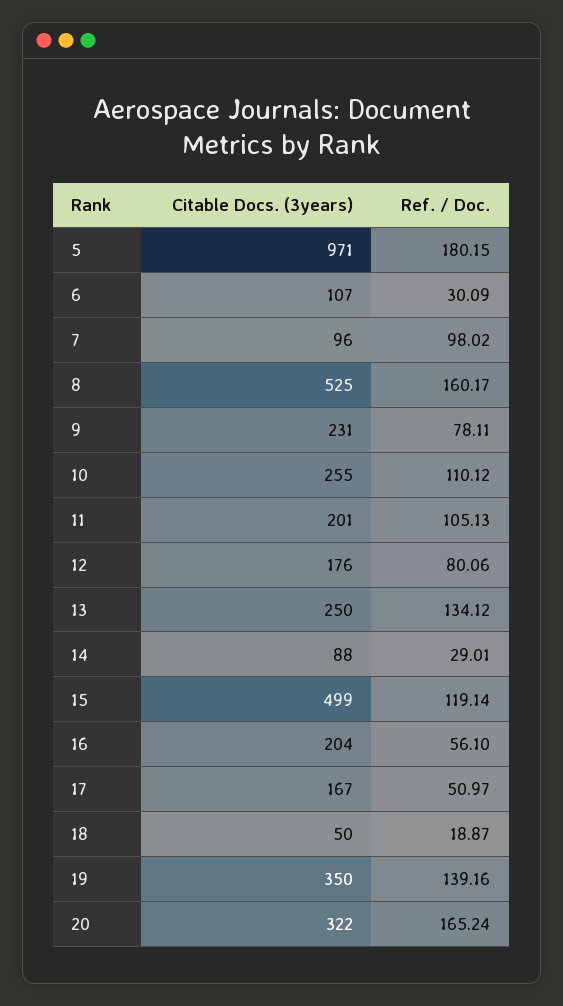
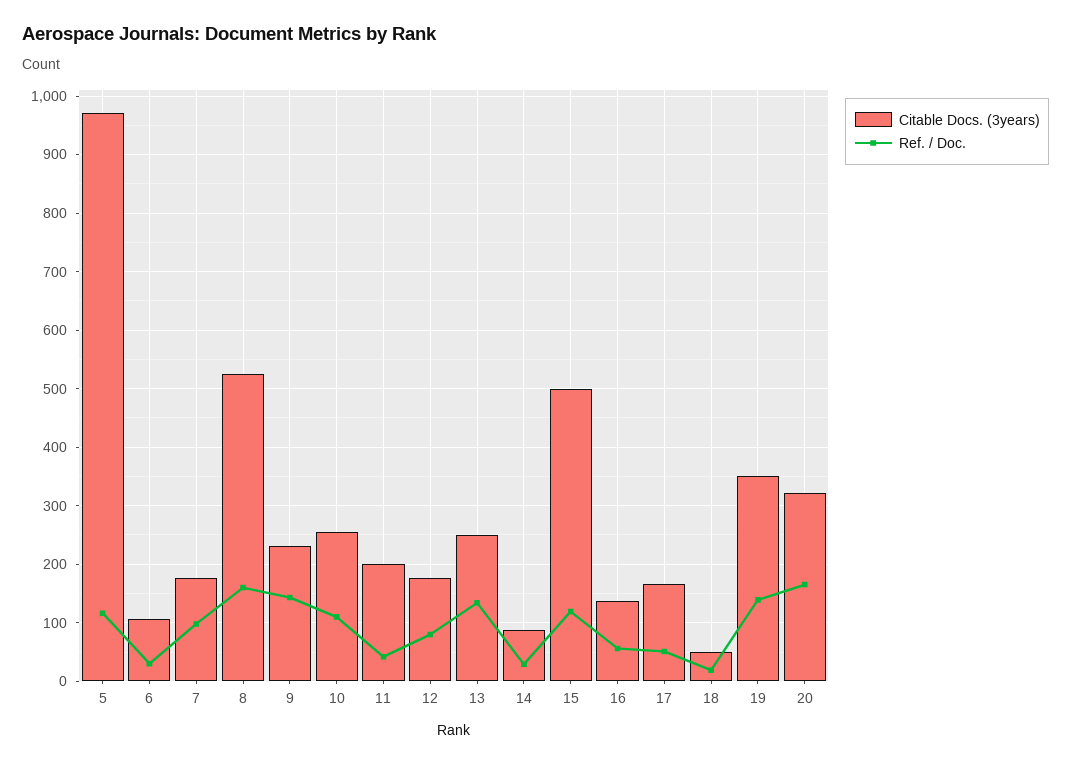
  {
    "Citable Docs. (3years)": {
      "5": 971,
      "6": 107,
-     "7": 96,
+     "7": 180,
      "8": 525,
      "9": 231,
      "10": 255,
      "11": 201,
      "12": 176,
      "13": 250,
      "14": 88,
      "15": 499,
-     "16": 204,
+     "16": 140,
      "17": 167,
      "18": 50,
      "19": 350,
      "20": 322
    },
    "Ref. / Doc.": {
-     "5": 180.15,
+     "5": 120,
      "6": 30.09,
      "7": 98.02,
      "8": 160.17,
-     "9": 78.11,
+     "9": 140,
      "10": 110.12,
-     "11": 105.13,
+     "11": 40,
      "12": 80.06,
      "13": 134.12,
      "14": 29.01,
      "15": 119.14,
      "16": 56.1,
      "17": 50.97,
      "18": 18.87,
      "19": 139.16,
      "20": 165.24
    }
  }

